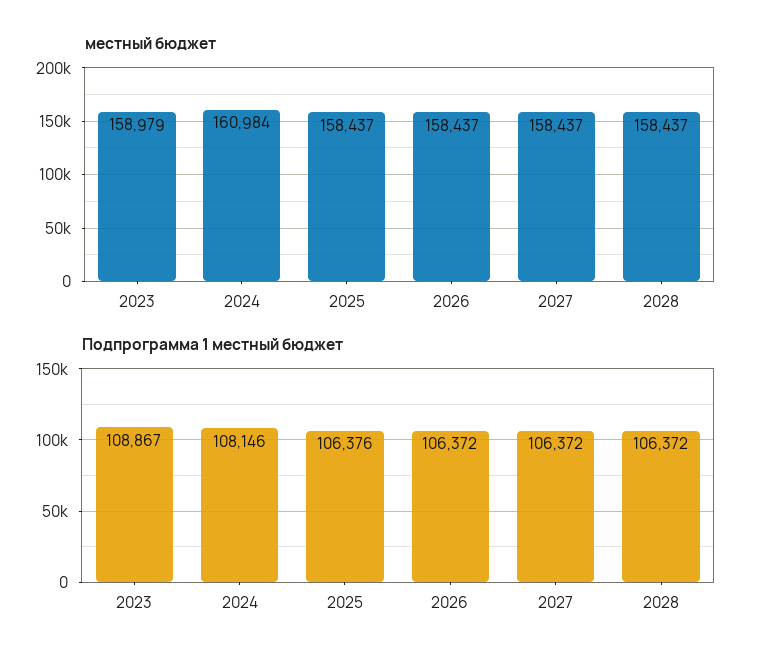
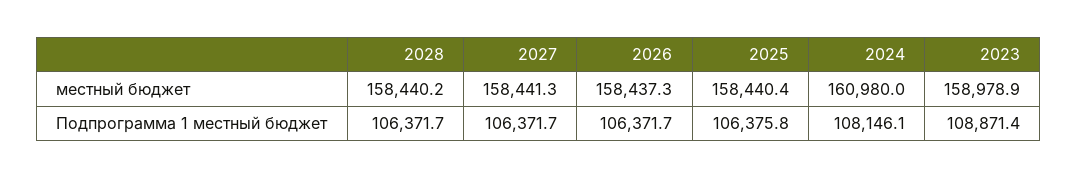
  {
    "местный бюджет": {
      "2023": 158978.9,
-     "2024": 160984,
+     "2024": 160980,
-     "2025": 158437,
+     "2025": 158440.4,
      "2026": 158437.3,
-     "2027": 158437,
+     "2027": 158441.3,
-     "2028": 158437
+     "2028": 158440.2
    },
    "Подпрограмма 1 местный бюджет": {
-     "2023": 108867,
+     "2023": 108871.4,
      "2024": 108146.1,
      "2025": 106375.8,
      "2026": 106371.7,
      "2027": 106371.7,
      "2028": 106371.7
    }
  }

